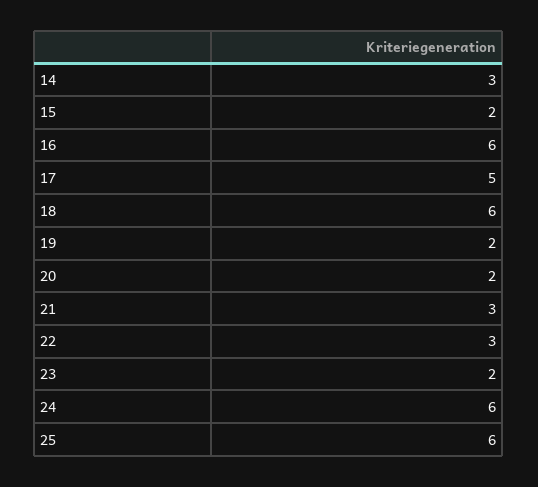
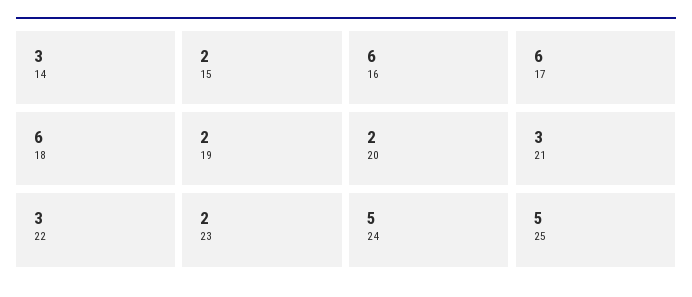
  {
    "14": 3,
    "15": 2,
    "16": 6,
-   "17": 5,
+   "17": 6,
    "18": 6,
    "19": 2,
    "20": 2,
    "21": 3,
    "22": 3,
    "23": 2,
-   "24": 6,
+   "24": 5,
-   "25": 6
+   "25": 5
  }

